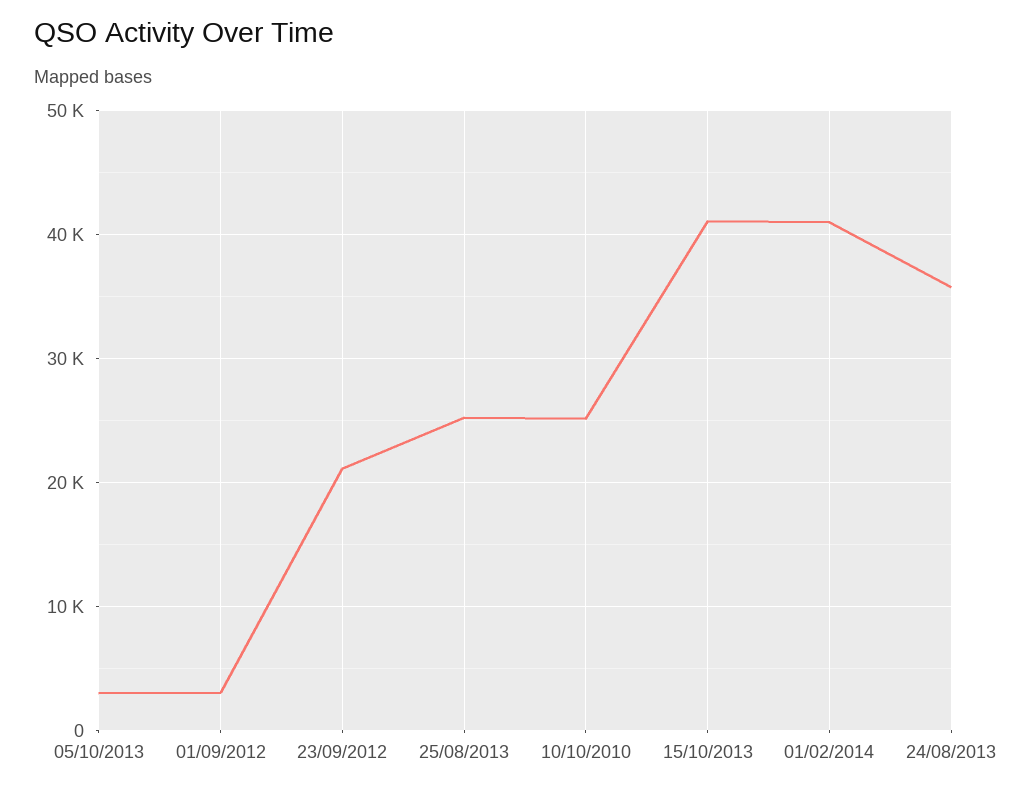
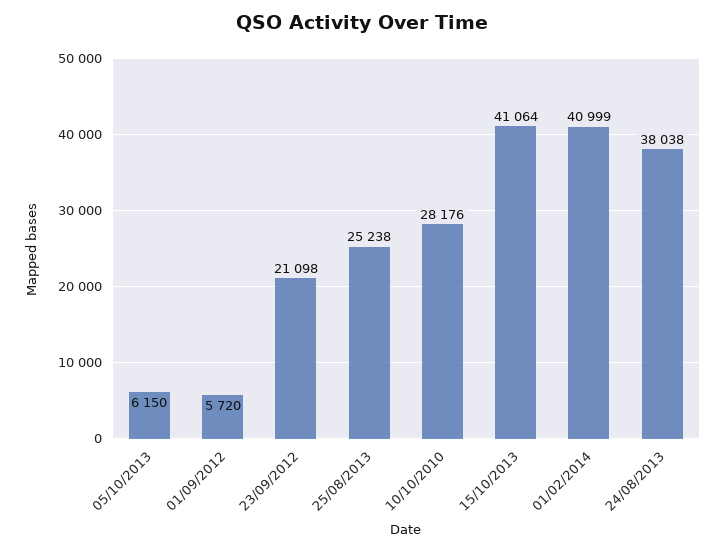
  {
-   "05/10/2013": 3000,
+   "05/10/2013": 6150,
-   "01/09/2012": 3000,
+   "01/09/2012": 5720,
    "23/09/2012": 21098,
    "25/08/2013": 25238,
-   "10/10/2010": 25000,
+   "10/10/2010": 28176,
    "15/10/2013": 41064,
    "01/02/2014": 40999,
-   "24/08/2013": 36000
+   "24/08/2013": 38038
  }

